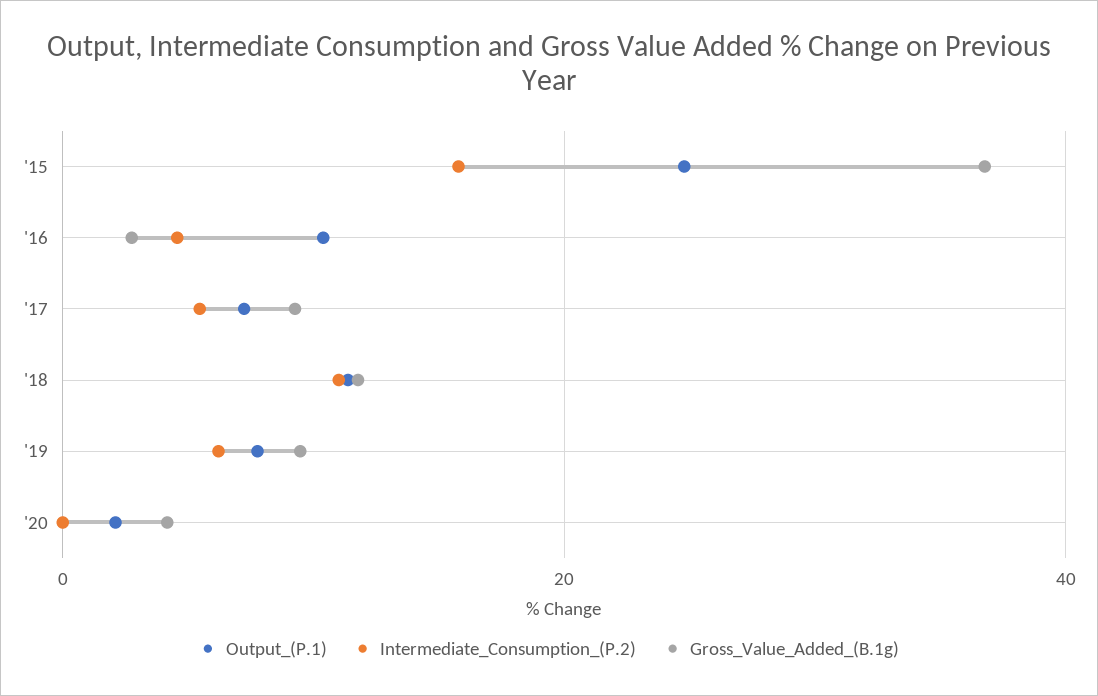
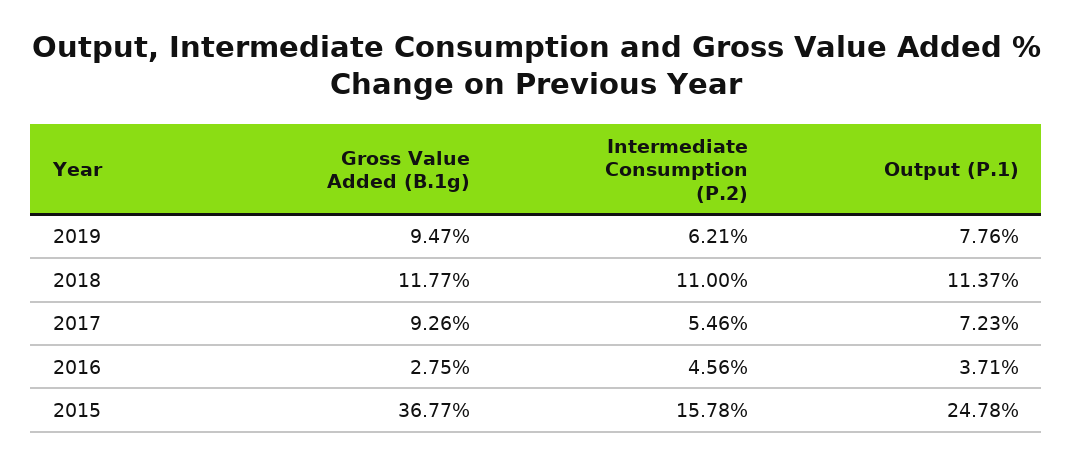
  {
    "Output_(P.1)": {
      "'15": 24.78,
-     "'16": 10,
+     "'16": 3.71,
      "'17": 7.23,
      "'18": 11.37,
-     "'19": 7.76,
+     "'19": 7.76
-     "'20": 2
    },
    "Intermediate_Consumption_(P.2)": {
      "'15": 15.78,
      "'16": 4.56,
      "'17": 5.46,
      "'18": 11,
-     "'19": 6.21,
+     "'19": 6.21
-     "'20": 0
    },
    "Gross_Value_Added_(B.1g)": {
      "'15": 36.77,
      "'16": 2.75,
      "'17": 9.26,
      "'18": 11.77,
-     "'19": 9.47,
+     "'19": 9.47
-     "'20": 4
    }
  }

